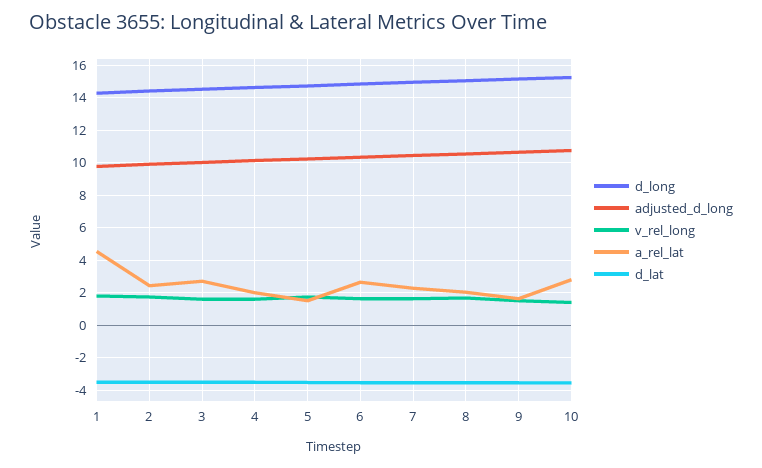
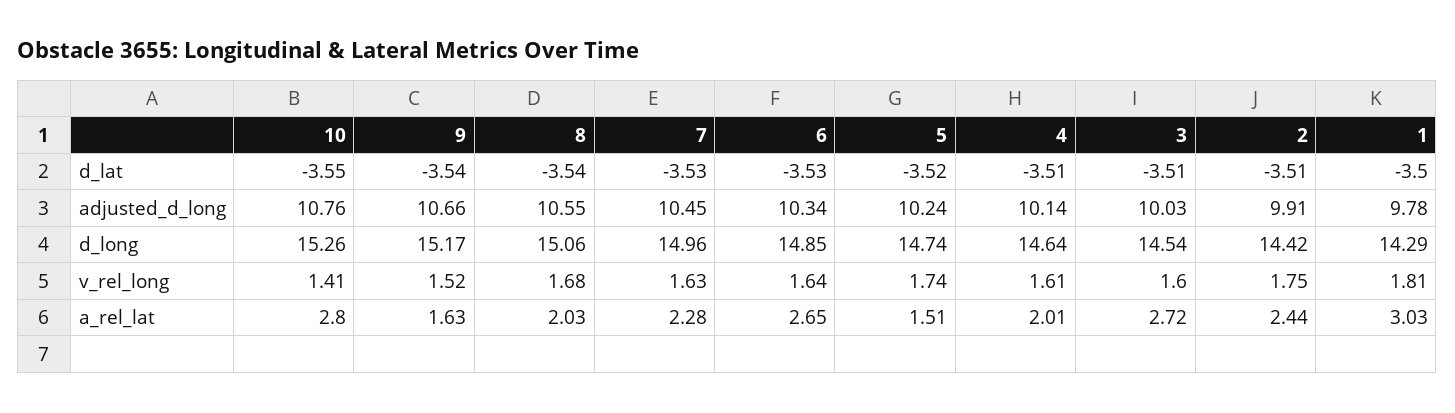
  {
    "d_long": {
      "1": 14.29,
      "2": 14.42,
      "3": 14.54,
      "4": 14.64,
      "5": 14.74,
      "6": 14.85,
      "7": 14.96,
      "8": 15.06,
      "9": 15.17,
      "10": 15.26
    },
    "adjusted_d_long": {
      "1": 9.78,
      "2": 9.91,
      "3": 10.03,
      "4": 10.14,
      "5": 10.24,
      "6": 10.34,
      "7": 10.45,
      "8": 10.55,
      "9": 10.66,
      "10": 10.76
    },
    "v_rel_long": {
      "1": 1.81,
      "2": 1.75,
      "3": 1.6,
      "4": 1.61,
      "5": 1.74,
      "6": 1.64,
      "7": 1.63,
      "8": 1.68,
      "9": 1.52,
      "10": 1.41
    },
    "a_rel_lat": {
-     "1": 4.5,
+     "1": 3.03,
      "2": 2.44,
      "3": 2.72,
      "4": 2.01,
      "5": 1.51,
      "6": 2.65,
      "7": 2.28,
      "8": 2.03,
      "9": 1.63,
      "10": 2.8
    },
    "d_lat": {
      "1": -3.5,
      "2": -3.51,
      "3": -3.51,
      "4": -3.51,
      "5": -3.52,
      "6": -3.53,
      "7": -3.53,
      "8": -3.54,
      "9": -3.54,
      "10": -3.55
    }
  }

